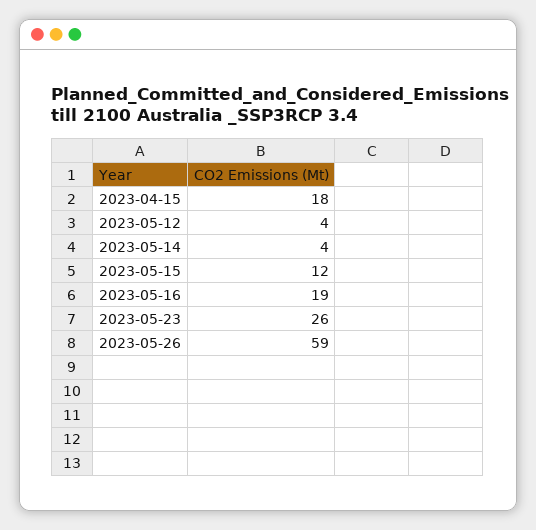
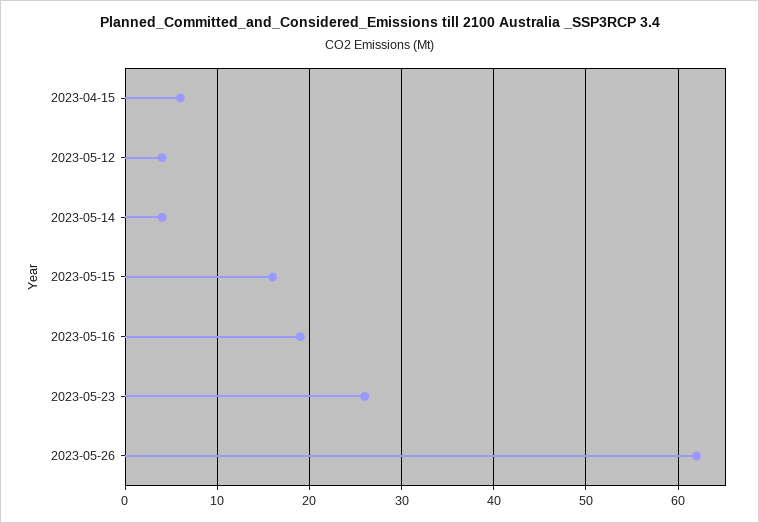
  {
-   "2023-04-15": 18,
+   "2023-04-15": 6,
    "2023-05-12": 4,
    "2023-05-14": 4,
-   "2023-05-15": 12,
+   "2023-05-15": 16,
    "2023-05-16": 19,
    "2023-05-23": 26,
-   "2023-05-26": 59
+   "2023-05-26": 62
  }

